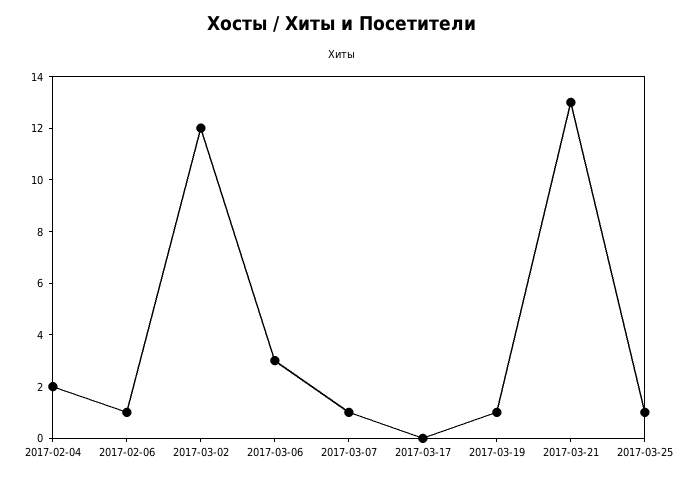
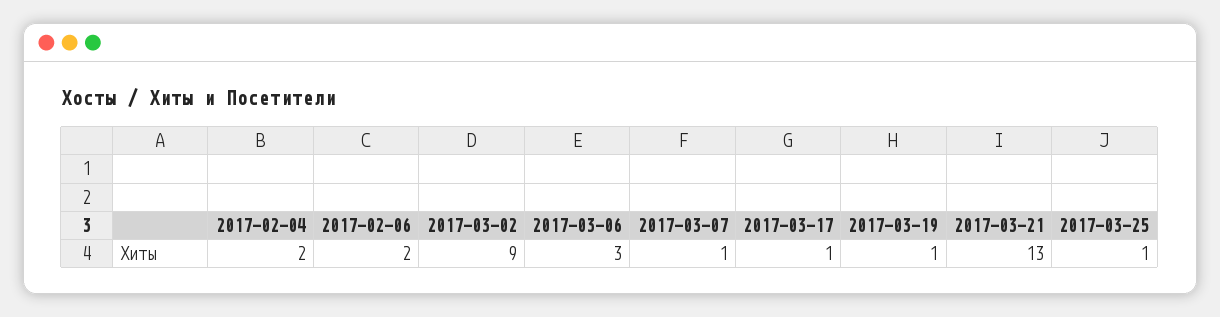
  {
    "2017-02-04": 2,
-   "2017-02-06": 1,
+   "2017-02-06": 2,
-   "2017-03-02": 12,
+   "2017-03-02": 9,
    "2017-03-06": 3,
    "2017-03-07": 1,
-   "2017-03-17": 0,
+   "2017-03-17": 1,
    "2017-03-19": 1,
    "2017-03-21": 13,
    "2017-03-25": 1
  }

